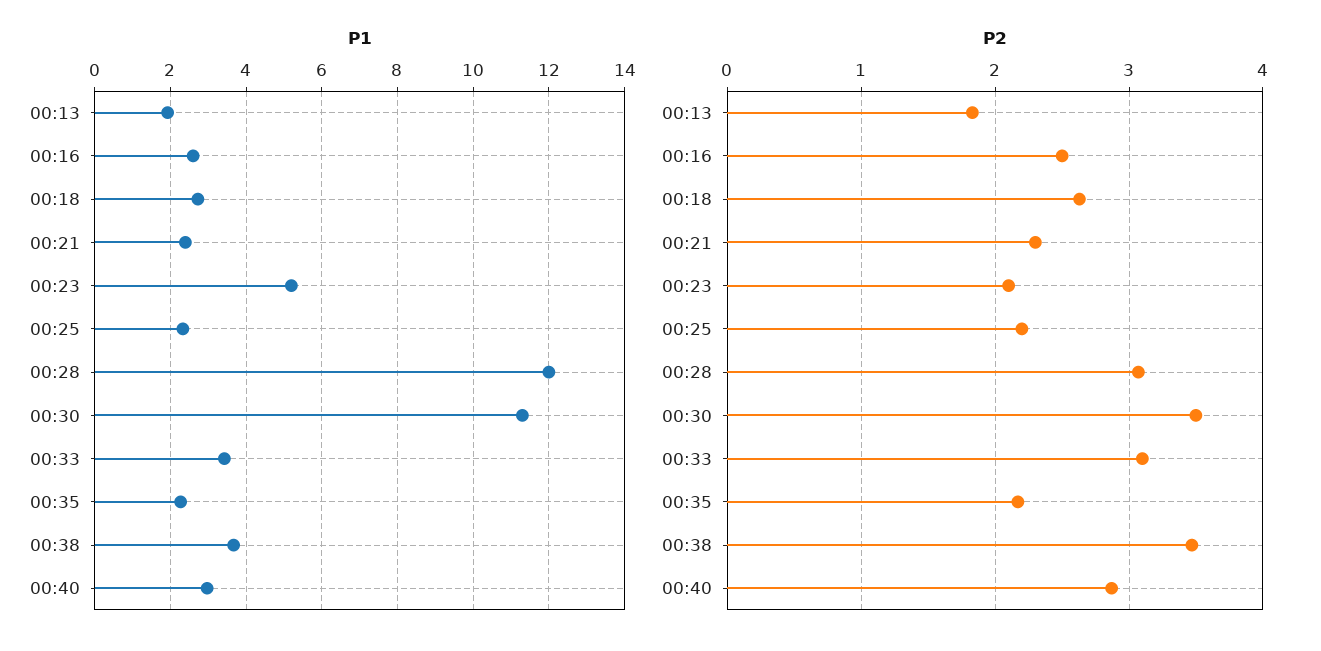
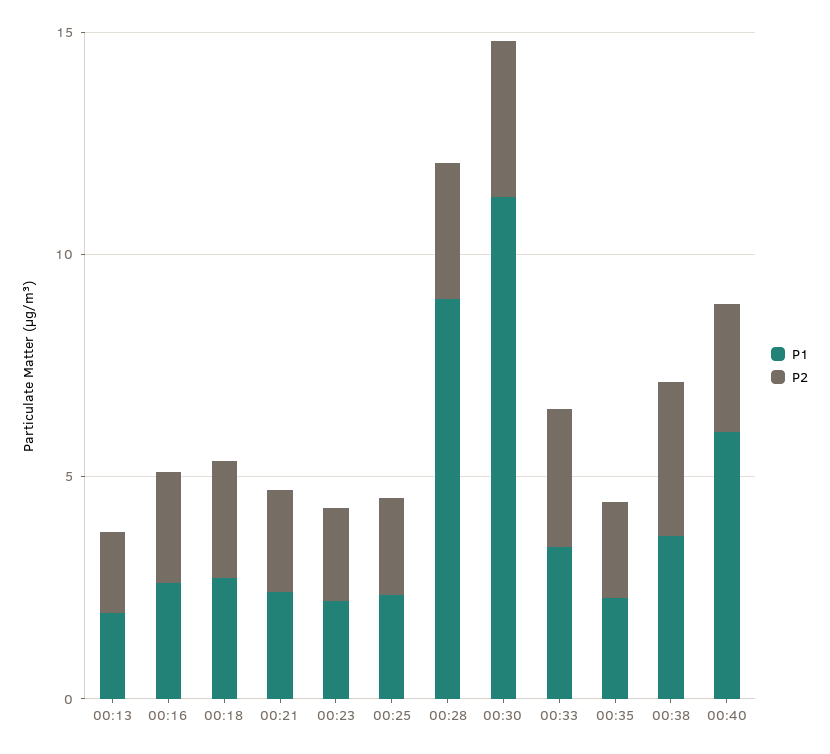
  {
    "P1": {
      "00:13": 2,
      "00:16": 2.6,
      "00:18": 2.8,
      "00:21": 2.4,
-     "00:23": 5.2,
+     "00:23": 2,
      "00:25": 2.4,
-     "00:28": 12,
+     "00:28": 9,
      "00:30": 11.4,
      "00:33": 3.4,
      "00:35": 2.2,
      "00:38": 3.6,
-     "00:40": 3
+     "00:40": 6
    },
    "P2": {
      "00:13": 1.8,
      "00:16": 2.5,
      "00:18": 2.6,
      "00:21": 2.3,
      "00:23": 2.1,
      "00:25": 2.2,
      "00:28": 3.1,
      "00:30": 3.5,
      "00:33": 3.1,
      "00:35": 2.2,
      "00:38": 3.5,
      "00:40": 2.9
    }
  }

